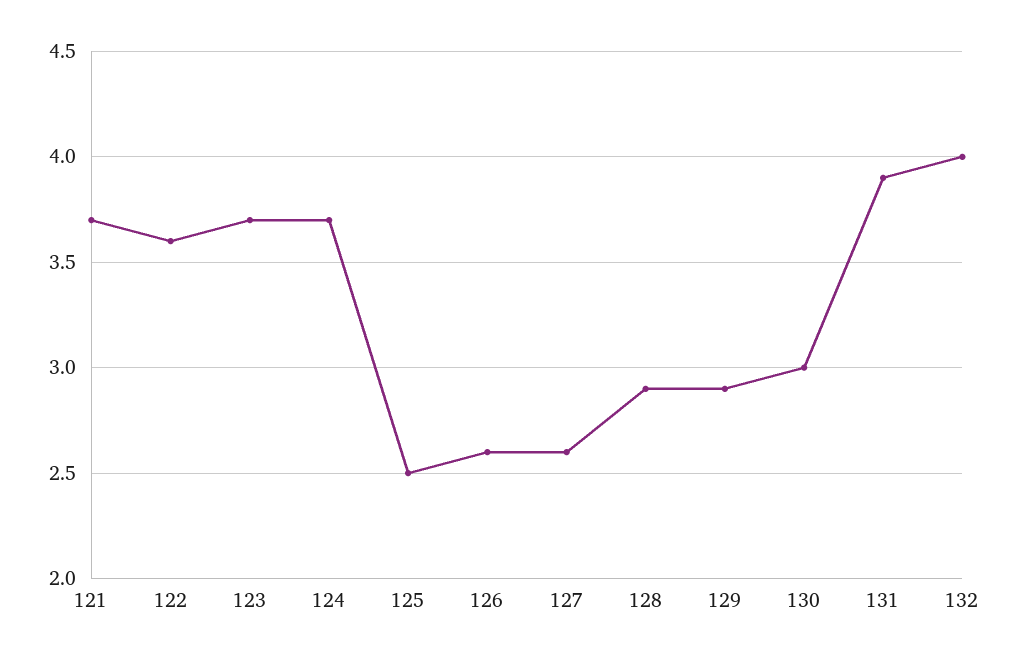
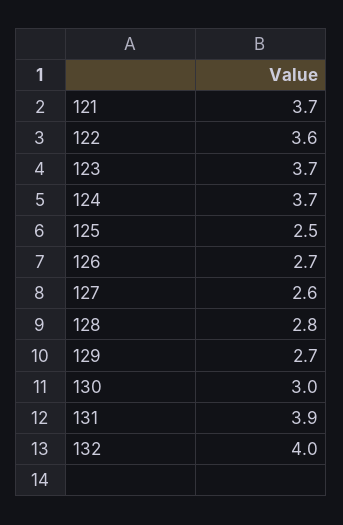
  {
    "121": 3.7,
    "122": 3.6,
    "123": 3.7,
    "124": 3.7,
    "125": 2.5,
-   "126": 2.6,
+   "126": 2.7,
    "127": 2.6,
-   "128": 2.9,
+   "128": 2.8,
-   "129": 2.9,
+   "129": 2.7,
    "130": 3,
    "131": 3.9,
    "132": 4
  }

